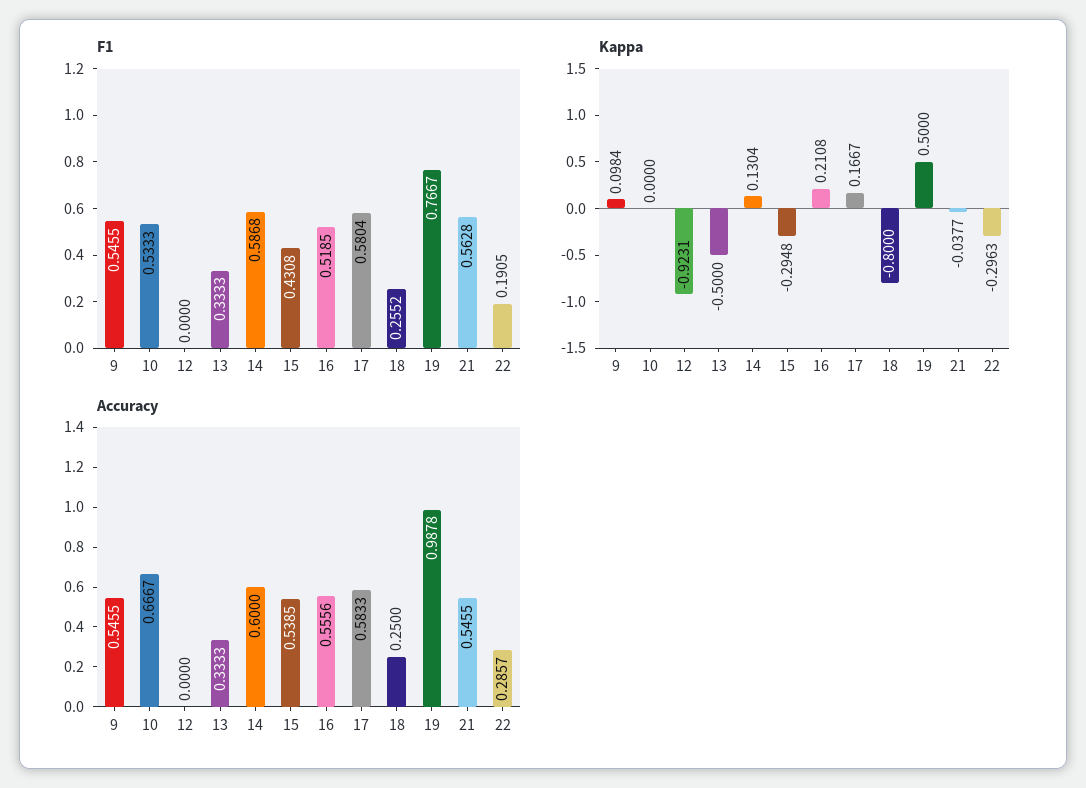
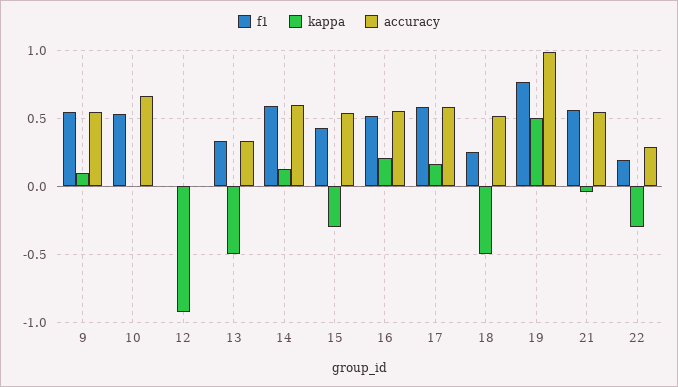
  {
    "F1": {
      "9": 0.5455,
      "10": 0.5333,
      "12": 0,
      "13": 0.3333,
      "14": 0.5868,
      "15": 0.4308,
      "16": 0.5185,
      "17": 0.5804,
      "18": 0.2552,
      "19": 0.7667,
      "21": 0.5628,
      "22": 0.1905
    },
    "Kappa": {
      "9": 0.0984,
      "10": 0,
      "12": -0.9231,
      "13": -0.5,
      "14": 0.1304,
      "15": -0.2948,
      "16": 0.2108,
      "17": 0.1667,
-     "18": -0.8,
+     "18": -0.5,
      "19": 0.5,
      "21": -0.0377,
      "22": -0.2963
    },
    "Accuracy": {
      "9": 0.5455,
      "10": 0.6667,
      "12": 0,
      "13": 0.3333,
      "14": 0.6,
      "15": 0.5385,
      "16": 0.5556,
      "17": 0.5833,
-     "18": 0.25,
+     "18": 0.5,
      "19": 0.9878,
      "21": 0.5455,
      "22": 0.2857
    }
  }

